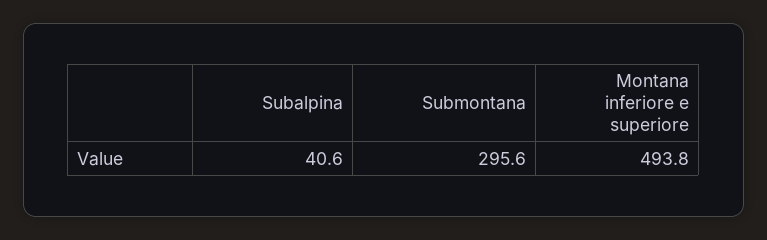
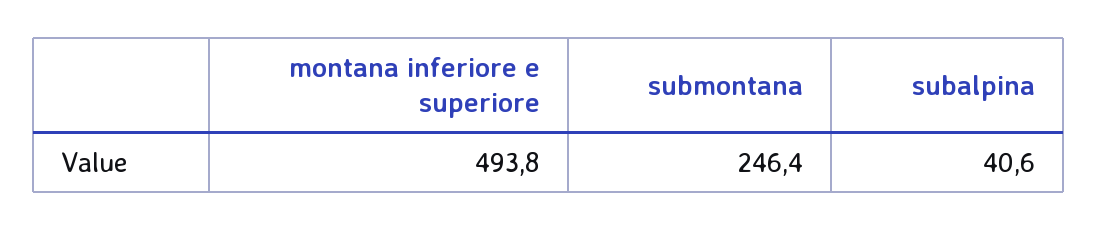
  {
    "Subalpina": 40.6,
-   "Submontana": 295.6,
+   "Submontana": 246.4,
    "Montana inferiore e superiore": 493.8
  }

